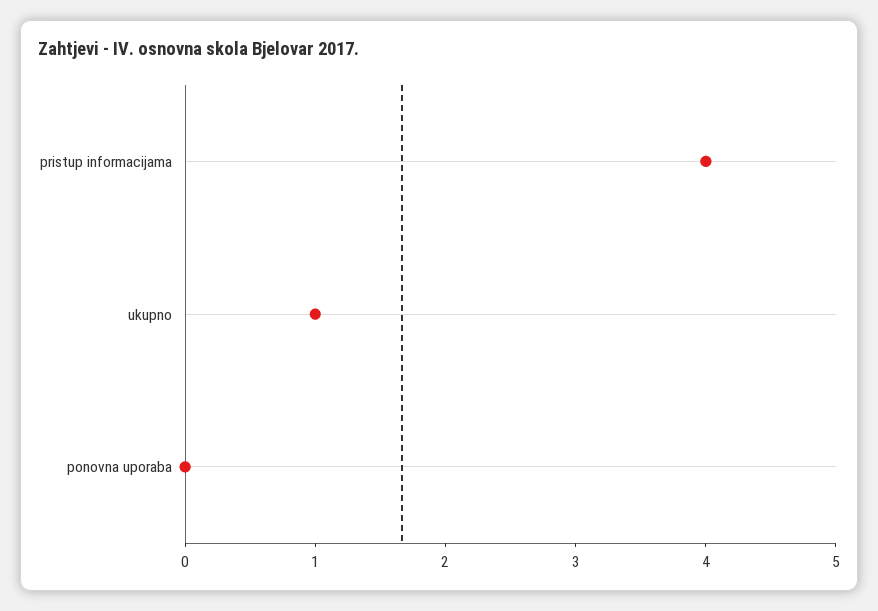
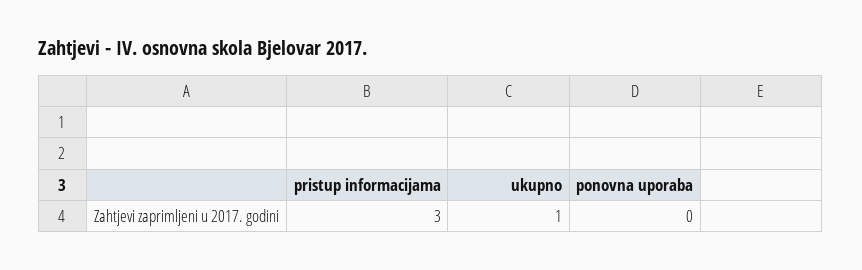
  {
-   "pristup informacijama": 4,
+   "pristup informacijama": 3,
    "ukupno": 1,
    "ponovna uporaba": 0
  }

